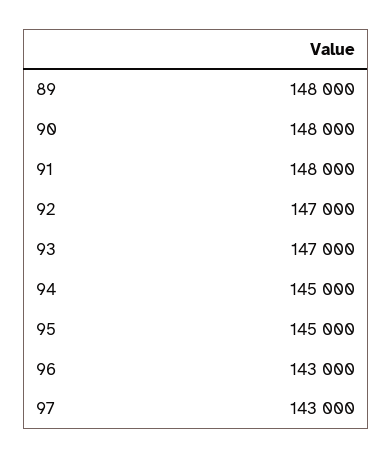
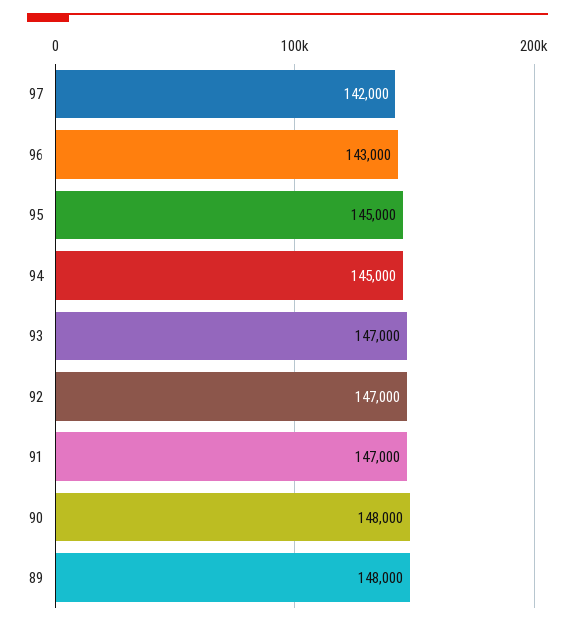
  {
    "89": 148000,
    "90": 148000,
-   "91": 148000,
+   "91": 147000,
    "92": 147000,
    "93": 147000,
    "94": 145000,
    "95": 145000,
    "96": 143000,
-   "97": 143000
+   "97": 142000
  }

